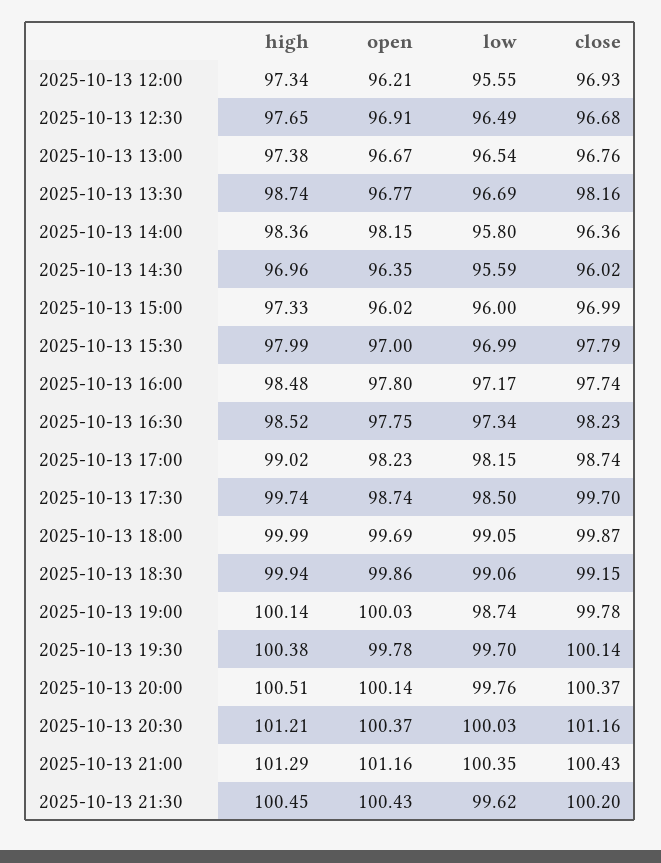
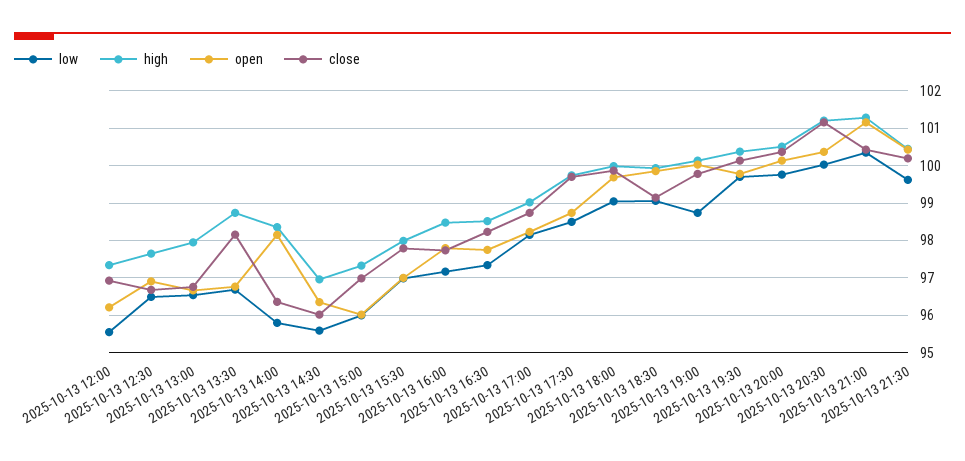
  {
    "high": {
      "2025-10-13 12:00": 97.34,
      "2025-10-13 12:30": 97.65,
-     "2025-10-13 13:00": 97.38,
+     "2025-10-13 13:00": 98,
      "2025-10-13 13:30": 98.74,
      "2025-10-13 14:00": 98.36,
      "2025-10-13 14:30": 96.96,
      "2025-10-13 15:00": 97.33,
      "2025-10-13 15:30": 97.99,
      "2025-10-13 16:00": 98.48,
      "2025-10-13 16:30": 98.52,
      "2025-10-13 17:00": 99.02,
      "2025-10-13 17:30": 99.74,
      "2025-10-13 18:00": 99.99,
      "2025-10-13 18:30": 99.94,
      "2025-10-13 19:00": 100.14,
      "2025-10-13 19:30": 100.38,
      "2025-10-13 20:00": 100.51,
      "2025-10-13 20:30": 101.21,
      "2025-10-13 21:00": 101.29,
      "2025-10-13 21:30": 100.45
    },
    "open": {
      "2025-10-13 12:00": 96.21,
      "2025-10-13 12:30": 96.91,
      "2025-10-13 13:00": 96.67,
      "2025-10-13 13:30": 96.77,
      "2025-10-13 14:00": 98.15,
      "2025-10-13 14:30": 96.35,
      "2025-10-13 15:00": 96.02,
      "2025-10-13 15:30": 97,
      "2025-10-13 16:00": 97.8,
      "2025-10-13 16:30": 97.75,
      "2025-10-13 17:00": 98.23,
      "2025-10-13 17:30": 98.74,
      "2025-10-13 18:00": 99.69,
      "2025-10-13 18:30": 99.86,
      "2025-10-13 19:00": 100.03,
      "2025-10-13 19:30": 99.78,
      "2025-10-13 20:00": 100.14,
      "2025-10-13 20:30": 100.37,
      "2025-10-13 21:00": 101.16,
      "2025-10-13 21:30": 100.43
    },
    "low": {
      "2025-10-13 12:00": 95.55,
      "2025-10-13 12:30": 96.49,
      "2025-10-13 13:00": 96.54,
      "2025-10-13 13:30": 96.69,
      "2025-10-13 14:00": 95.8,
      "2025-10-13 14:30": 95.59,
      "2025-10-13 15:00": 96,
      "2025-10-13 15:30": 96.99,
      "2025-10-13 16:00": 97.17,
      "2025-10-13 16:30": 97.34,
      "2025-10-13 17:00": 98.15,
      "2025-10-13 17:30": 98.5,
      "2025-10-13 18:00": 99.05,
      "2025-10-13 18:30": 99.06,
      "2025-10-13 19:00": 98.74,
      "2025-10-13 19:30": 99.7,
      "2025-10-13 20:00": 99.76,
      "2025-10-13 20:30": 100.03,
      "2025-10-13 21:00": 100.35,
      "2025-10-13 21:30": 99.62
    },
    "close": {
      "2025-10-13 12:00": 96.93,
      "2025-10-13 12:30": 96.68,
      "2025-10-13 13:00": 96.76,
      "2025-10-13 13:30": 98.16,
      "2025-10-13 14:00": 96.36,
      "2025-10-13 14:30": 96.02,
      "2025-10-13 15:00": 96.99,
      "2025-10-13 15:30": 97.79,
      "2025-10-13 16:00": 97.74,
      "2025-10-13 16:30": 98.23,
      "2025-10-13 17:00": 98.74,
      "2025-10-13 17:30": 99.7,
      "2025-10-13 18:00": 99.87,
      "2025-10-13 18:30": 99.15,
      "2025-10-13 19:00": 99.78,
      "2025-10-13 19:30": 100.14,
      "2025-10-13 20:00": 100.37,
      "2025-10-13 20:30": 101.16,
      "2025-10-13 21:00": 100.43,
      "2025-10-13 21:30": 100.2
    }
  }

